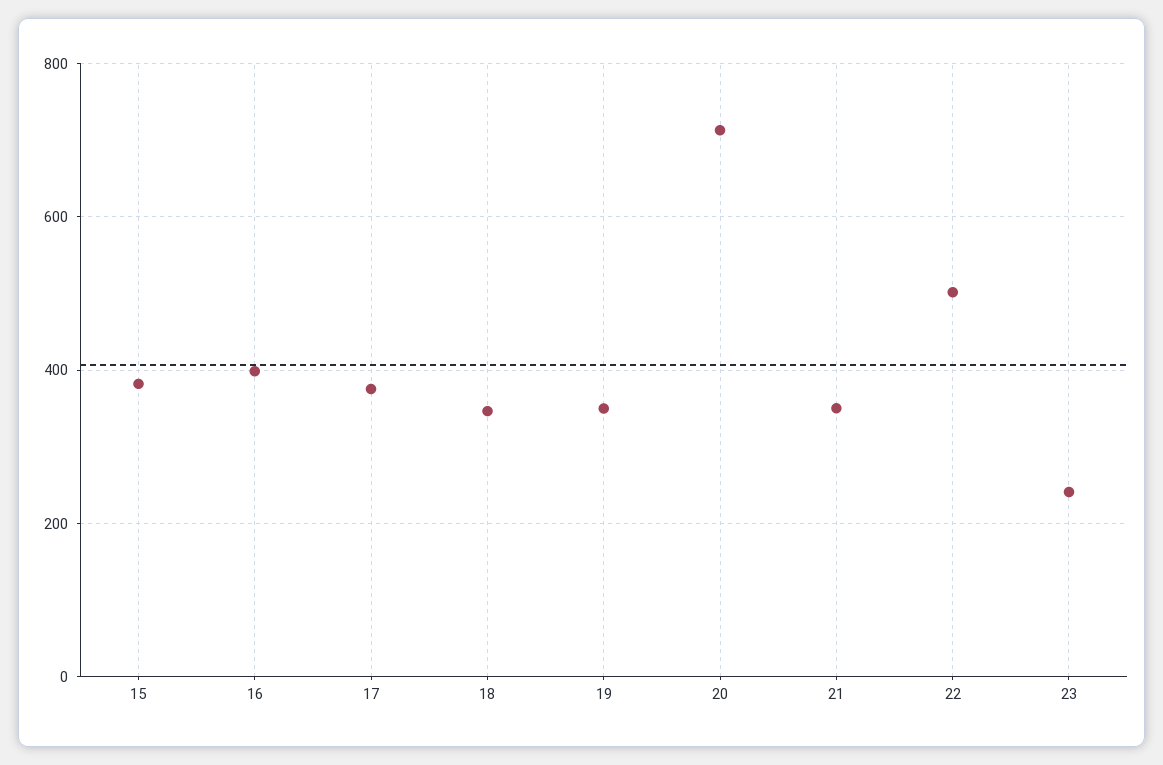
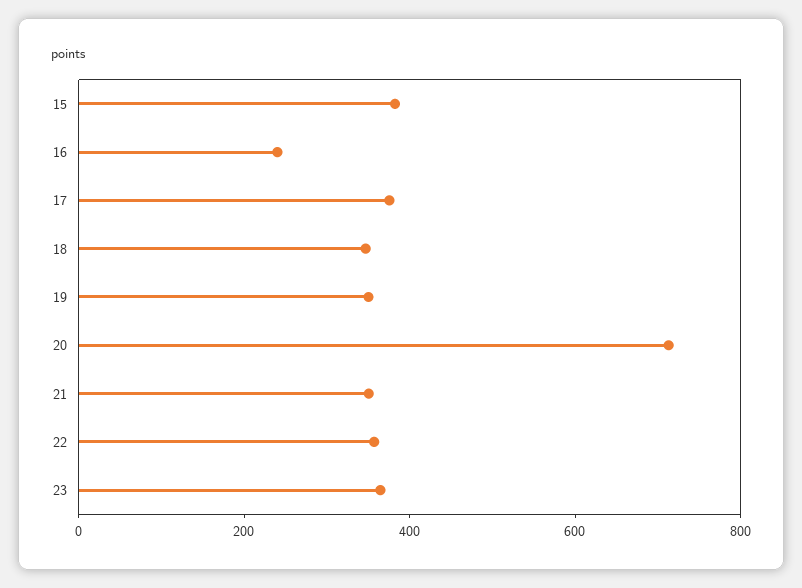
  {
    "15": 380,
-   "16": 400,
+   "16": 250,
    "17": 380,
    "18": 340,
    "19": 360,
    "20": 720,
    "21": 360,
-   "22": 500,
+   "22": 350,
-   "23": 240
+   "23": 350
  }

